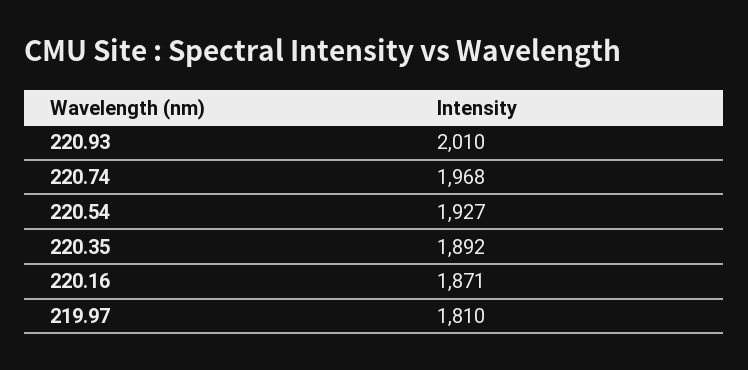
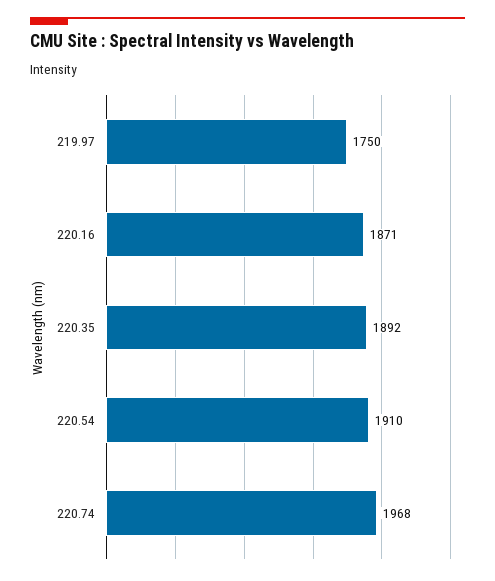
  {
-   "220.93": 2010,
    "220.74": 1968,
-   "220.54": 1927,
+   "220.54": 1910,
    "220.35": 1892,
    "220.16": 1871,
-   "219.97": 1810
+   "219.97": 1750
  }

